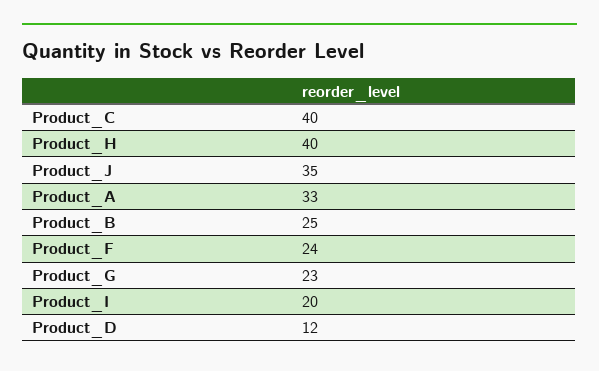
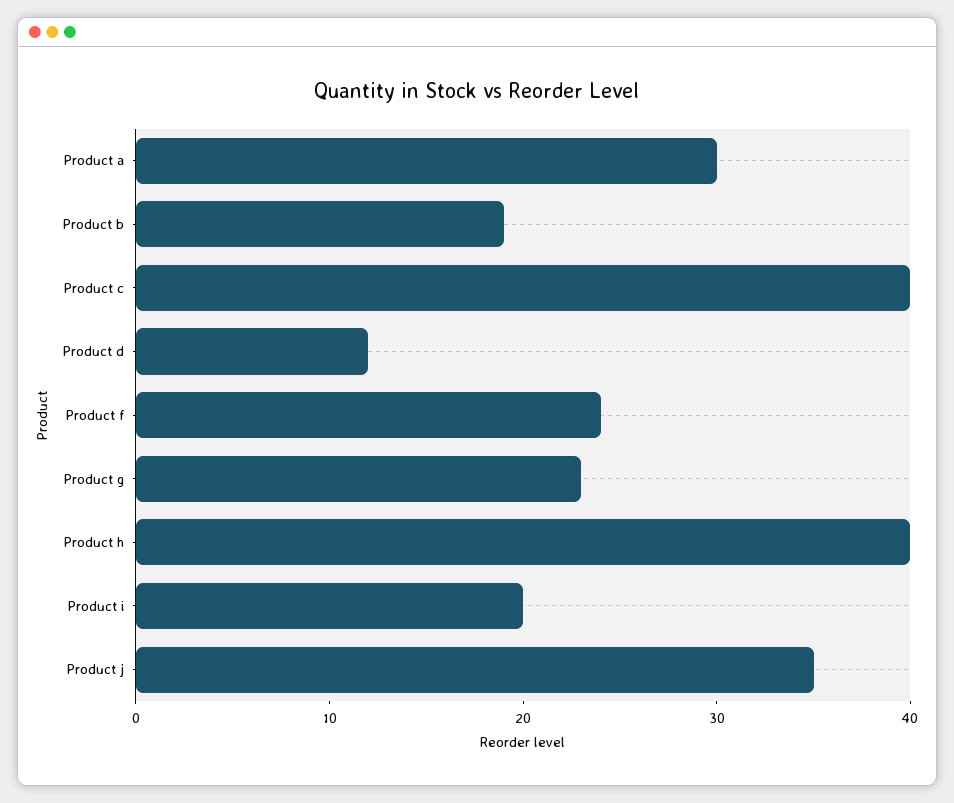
  {
    "Product_C": 40,
    "Product_H": 40,
    "Product_J": 35,
-   "Product_A": 33,
+   "Product_A": 30,
-   "Product_B": 25,
+   "Product_B": 19,
    "Product_F": 24,
    "Product_G": 23,
    "Product_I": 20,
    "Product_D": 12
  }

